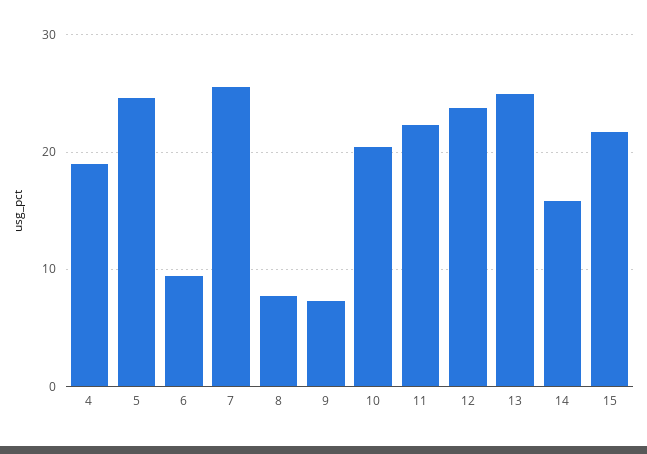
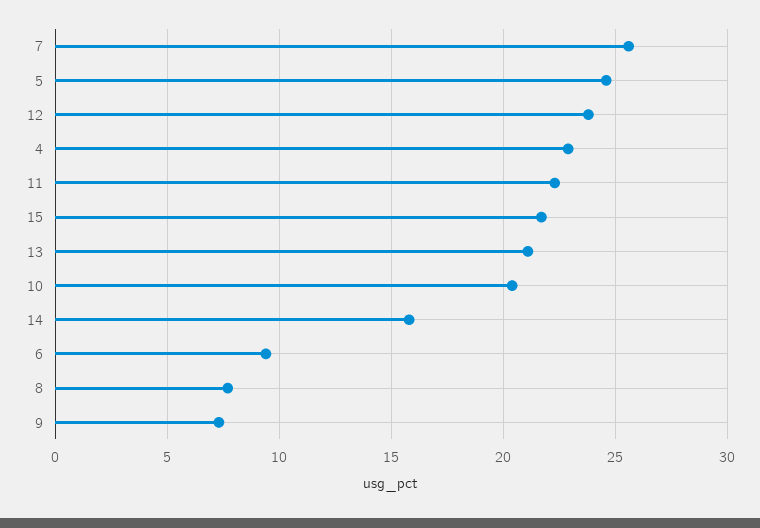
  {
-   "4": 19,
+   "4": 23,
    "5": 24.5,
    "6": 9.5,
    "7": 25.5,
    "8": 7.5,
    "9": 7.5,
    "10": 20.5,
    "11": 22.5,
    "12": 24,
-   "13": 25,
+   "13": 21,
    "14": 16,
    "15": 21.5
  }

